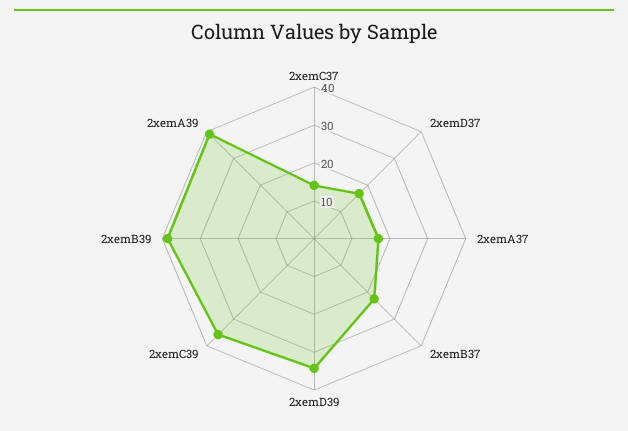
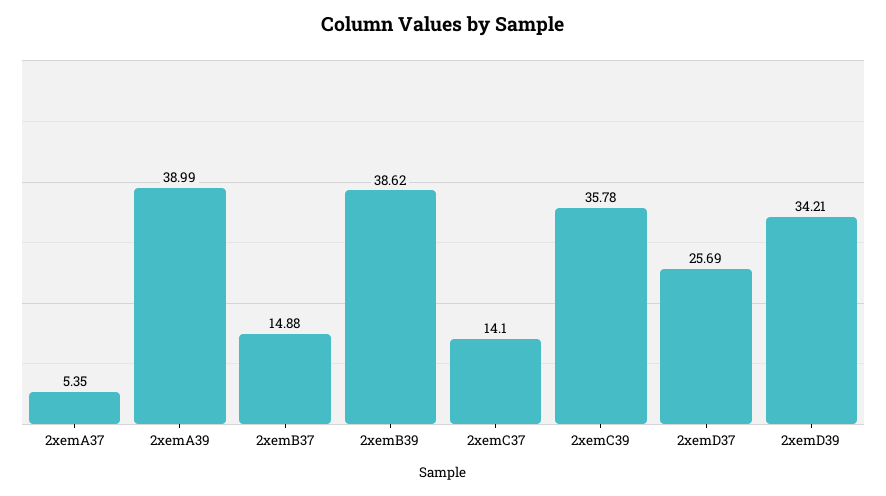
  {
    "2xemC37": 14.1,
-   "2xemD37": 17.5,
+   "2xemD37": 25.69,
-   "2xemA37": 17.5,
+   "2xemA37": 5.35,
-   "2xemB37": 22.5,
+   "2xemB37": 14.88,
    "2xemD39": 34.21,
    "2xemC39": 35.78,
    "2xemB39": 38.62,
    "2xemA39": 38.99
  }

